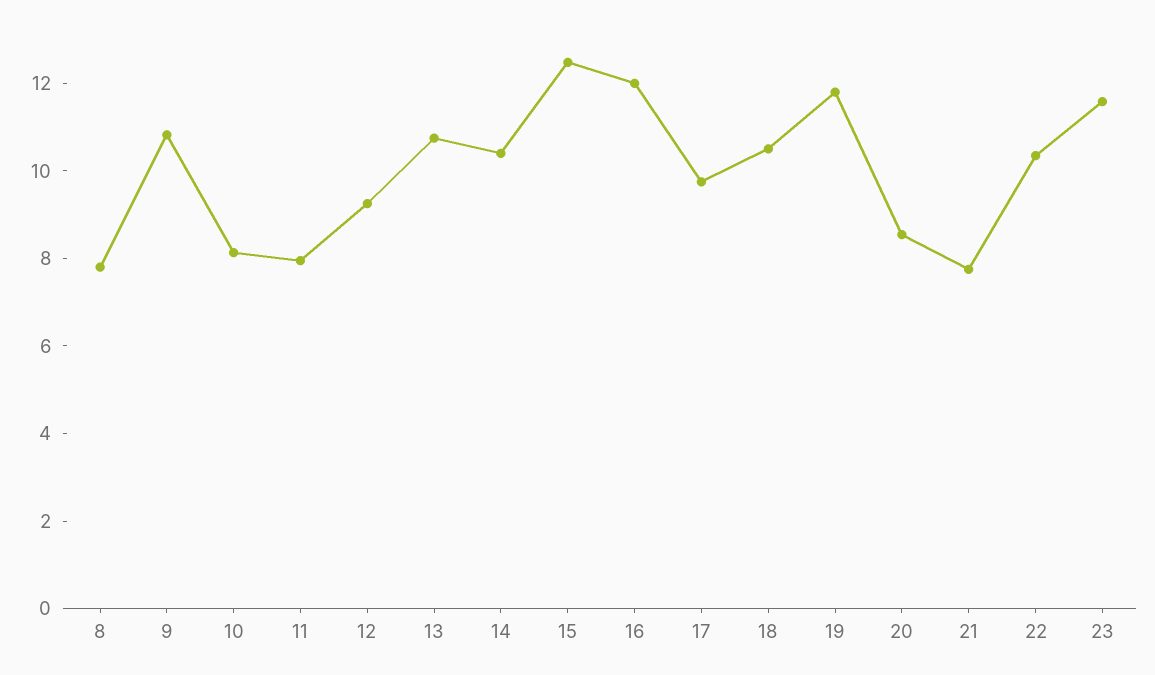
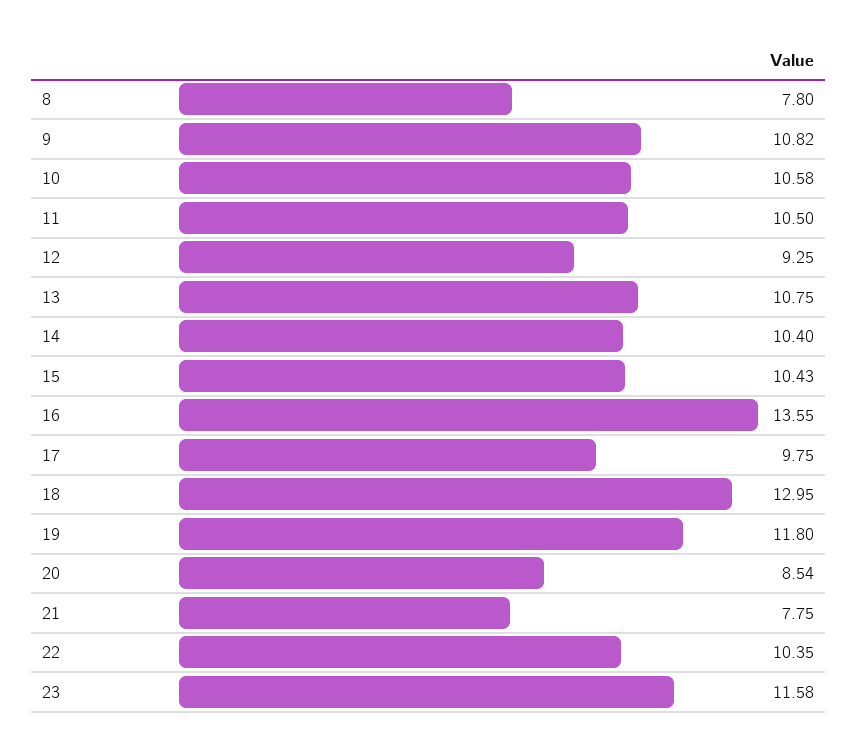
  {
    "8": 7.8,
    "9": 10.82,
-   "10": 8,
+   "10": 10.58,
-   "11": 8,
+   "11": 10.5,
    "12": 9.25,
    "13": 10.75,
    "14": 10.4,
-   "15": 12.5,
+   "15": 10.43,
-   "16": 12,
+   "16": 13.55,
    "17": 9.75,
-   "18": 10.5,
+   "18": 12.95,
    "19": 11.8,
    "20": 8.54,
    "21": 7.75,
    "22": 10.35,
    "23": 11.58
  }

